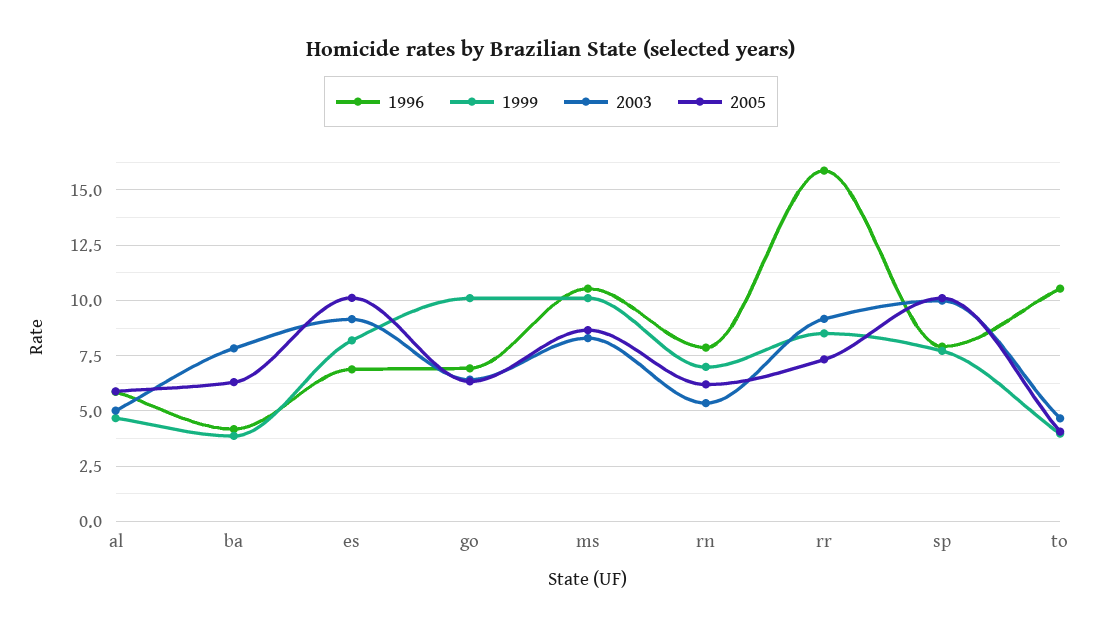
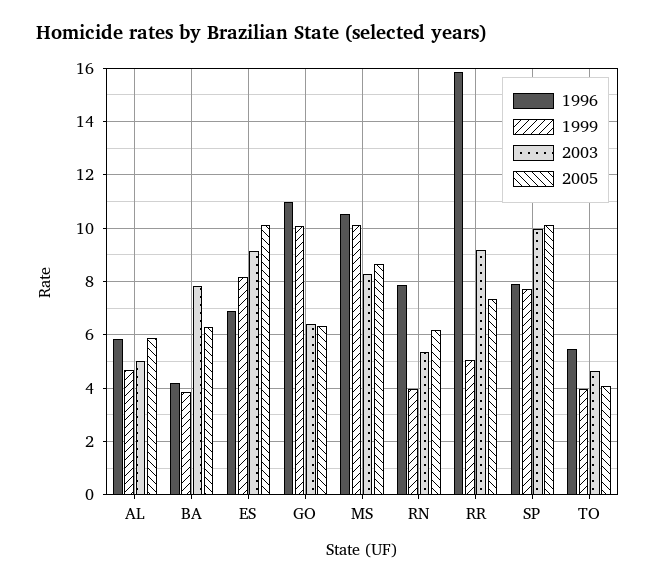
  {
    "1996": {
      "al": 5.75,
      "ba": 4.25,
      "es": 7,
-     "go": 7,
+     "go": 11,
      "ms": 10.5,
      "rn": 7.75,
      "rr": 15.75,
      "sp": 8,
-     "to": 10.5
+     "to": 5.5
    },
    "1999": {
      "al": 4.75,
      "ba": 3.75,
      "es": 8.25,
      "go": 10,
      "ms": 10,
-     "rn": 7,
+     "rn": 4,
-     "rr": 8.5,
+     "rr": 5,
      "sp": 7.75,
      "to": 4
    },
    "2003": {
      "al": 5,
      "ba": 7.75,
      "es": 9.25,
      "go": 6.5,
      "ms": 8.25,
      "rn": 5.25,
      "rr": 9.25,
      "sp": 10,
      "to": 4.75
    },
    "2005": {
      "al": 6,
      "ba": 6.25,
      "es": 10,
      "go": 6.25,
      "ms": 8.75,
      "rn": 6.25,
      "rr": 7.25,
      "sp": 10,
      "to": 4
    }
  }

